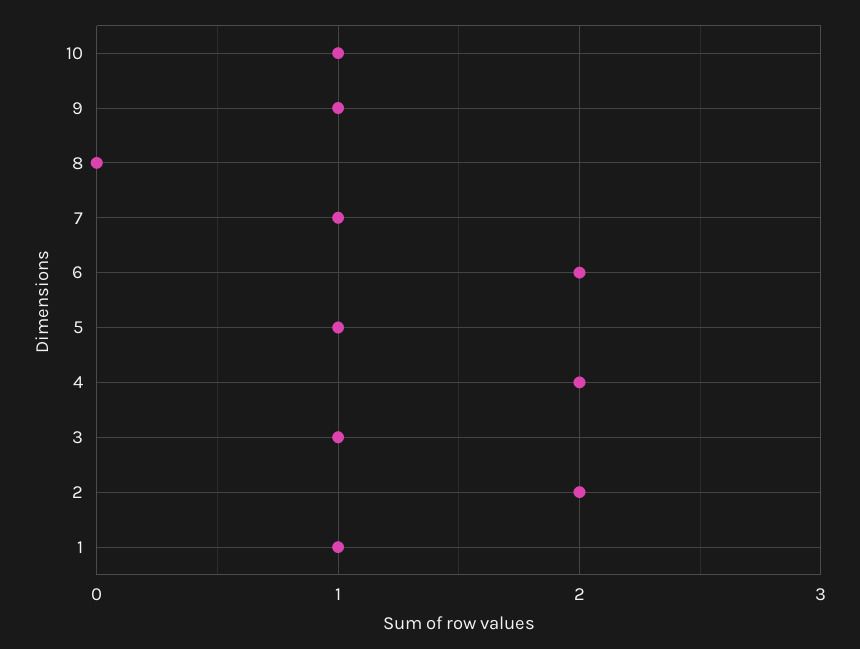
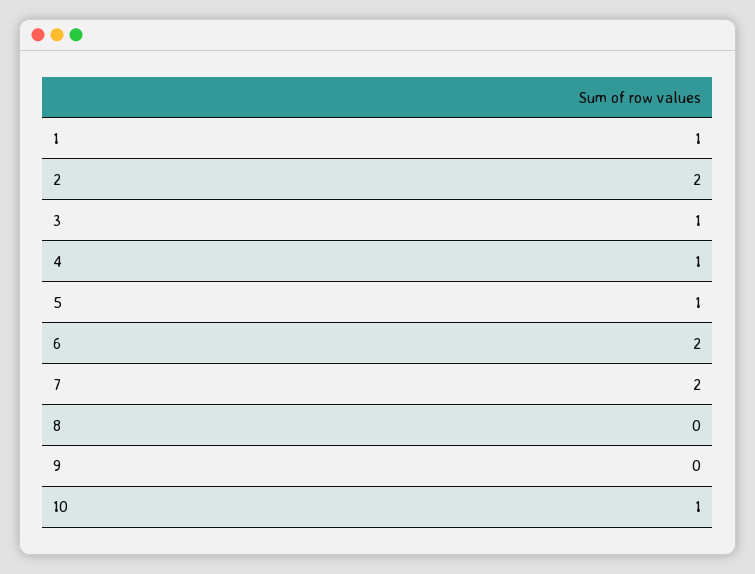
  {
    "10": 1,
-   "9": 1,
+   "9": 0,
    "8": 0,
-   "7": 1,
+   "7": 2,
    "6": 2,
    "5": 1,
-   "4": 2,
+   "4": 1,
    "3": 1,
    "2": 2,
    "1": 1
  }

